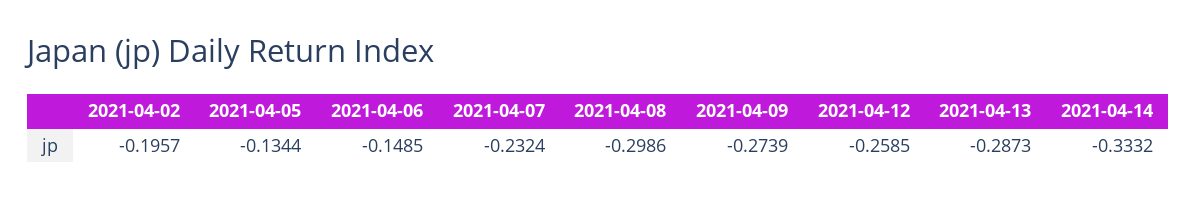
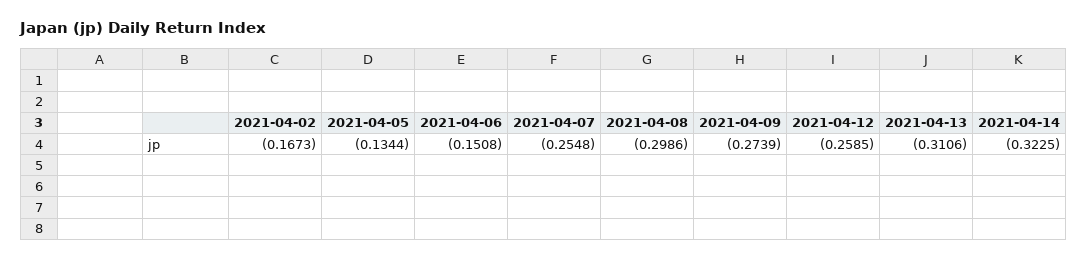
  {
-   "2021-04-02": -0.1957,
+   "2021-04-02": -0.1673,
    "2021-04-05": -0.1344,
-   "2021-04-06": -0.1485,
+   "2021-04-06": -0.1508,
-   "2021-04-07": -0.2324,
+   "2021-04-07": -0.2548,
    "2021-04-08": -0.2986,
    "2021-04-09": -0.2739,
    "2021-04-12": -0.2585,
-   "2021-04-13": -0.2873,
+   "2021-04-13": -0.3106,
-   "2021-04-14": -0.3332
+   "2021-04-14": -0.3225
  }

